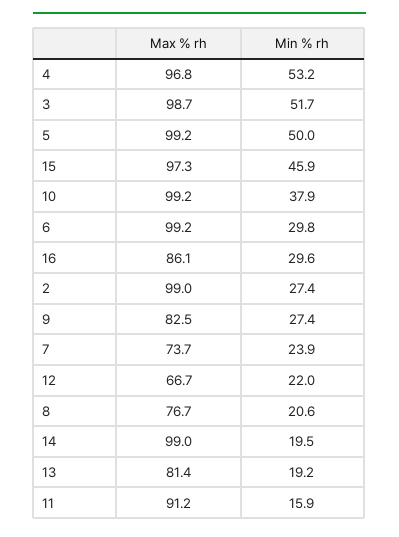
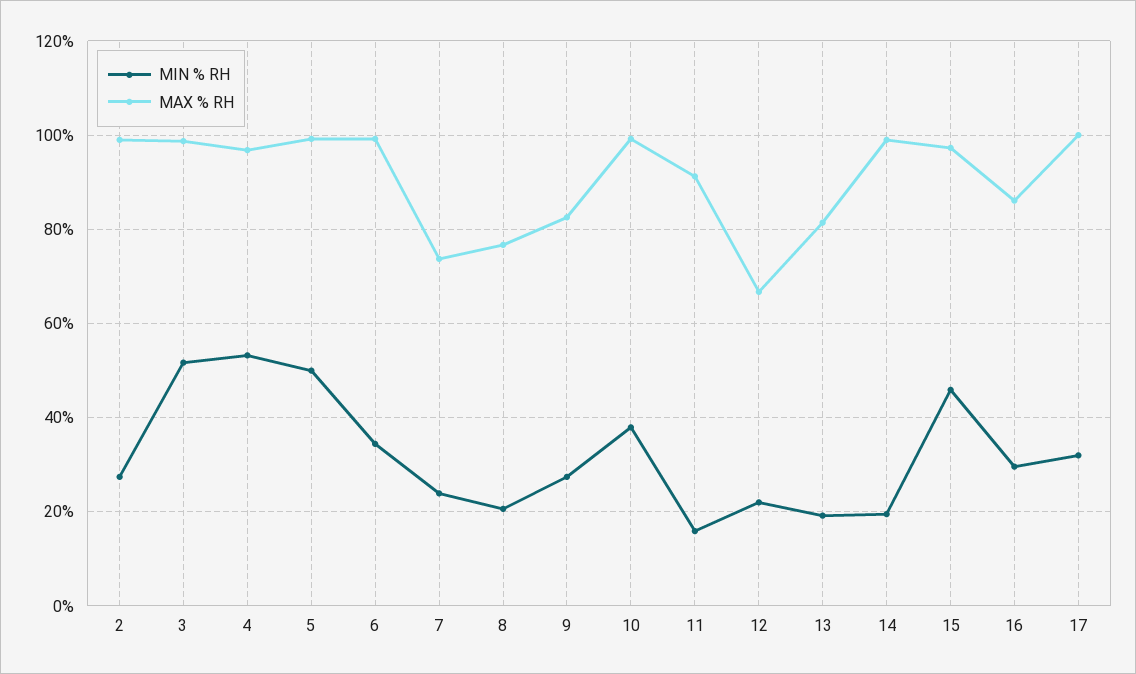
  {
    "Max % rh": {
      "4": 96.8,
      "3": 98.7,
      "5": 99.2,
      "15": 97.3,
      "10": 99.2,
      "6": 99.2,
      "16": 86.1,
      "2": 99,
      "9": 82.5,
      "7": 73.7,
      "12": 66.7,
      "8": 76.7,
      "14": 99,
      "13": 81.4,
-     "11": 91.2
+     "11": 91.2,
+     "17": 100
    },
    "Min % rh": {
      "4": 53.2,
      "3": 51.7,
      "5": 50,
      "15": 45.9,
      "10": 37.9,
-     "6": 29.8,
+     "6": 34,
      "16": 29.6,
      "2": 27.4,
      "9": 27.4,
      "7": 23.9,
      "12": 22,
      "8": 20.6,
      "14": 19.5,
      "13": 19.2,
-     "11": 15.9
+     "11": 15.9,
+     "17": 32
    }
  }

